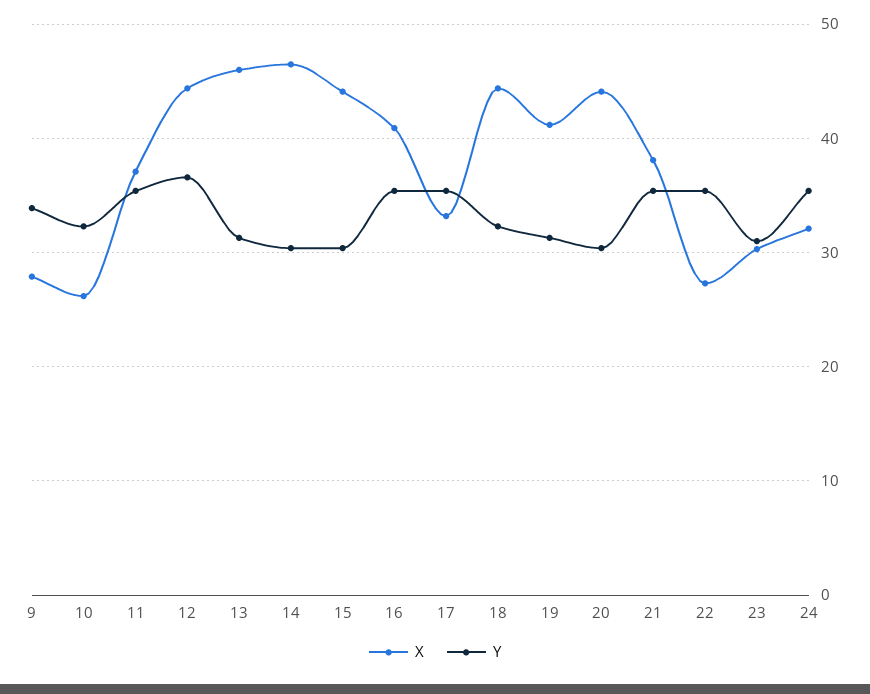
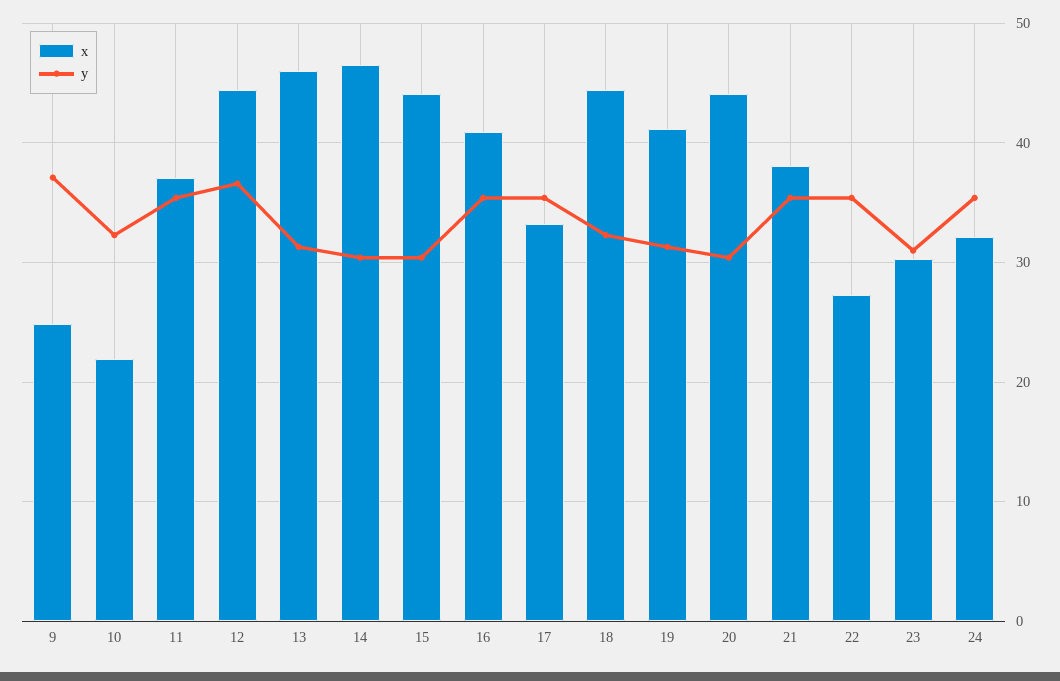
  {
    "X": {
-     "9": 28,
+     "9": 25,
-     "10": 26,
+     "10": 22,
      "11": 37,
      "12": 44,
      "13": 46,
      "14": 47,
      "15": 44,
      "16": 41,
      "17": 33,
      "18": 44,
      "19": 41,
      "20": 44,
      "21": 38,
      "22": 27,
      "23": 30,
      "24": 32
    },
    "Y": {
-     "9": 34,
+     "9": 37,
      "10": 32,
      "11": 35,
      "12": 37,
      "13": 31,
      "14": 30,
      "15": 30,
      "16": 35,
      "17": 35,
      "18": 32,
      "19": 31,
      "20": 30,
      "21": 35,
      "22": 35,
      "23": 31,
      "24": 35
    }
  }

